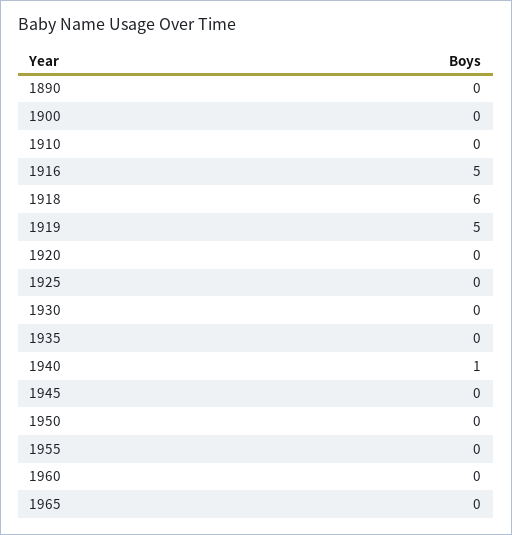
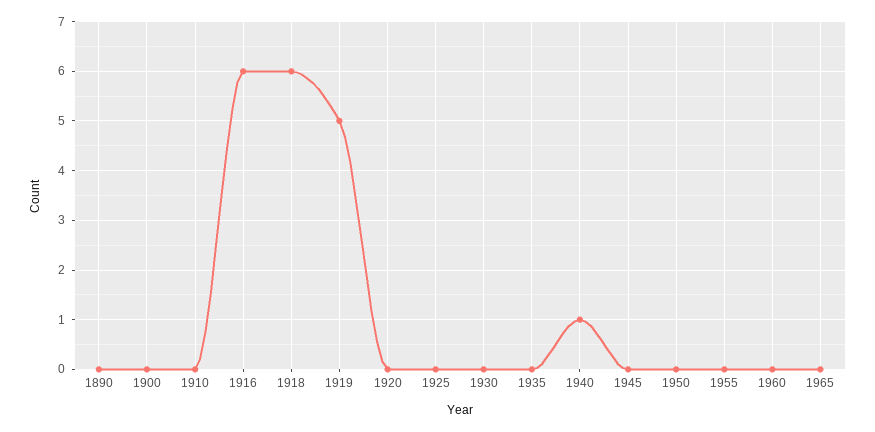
  {
    "1890": 0,
    "1900": 0,
    "1910": 0,
-   "1916": 5,
+   "1916": 6,
    "1918": 6,
    "1919": 5,
    "1920": 0,
    "1925": 0,
    "1930": 0,
    "1935": 0,
    "1940": 1,
    "1945": 0,
    "1950": 0,
    "1955": 0,
    "1960": 0,
    "1965": 0
  }

